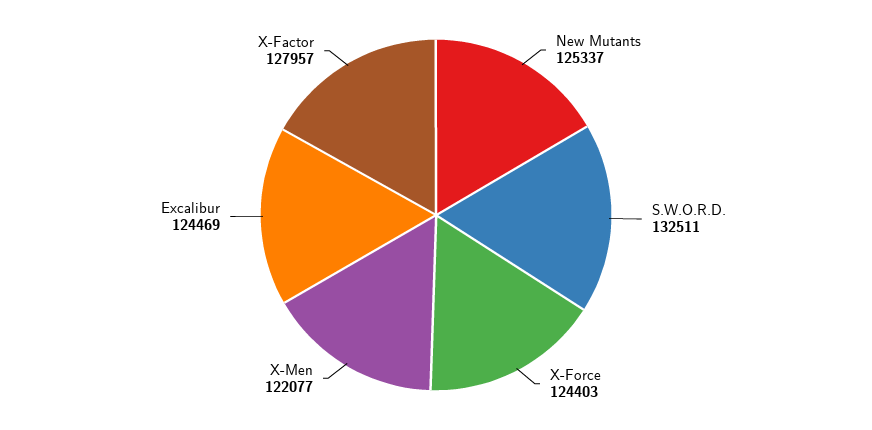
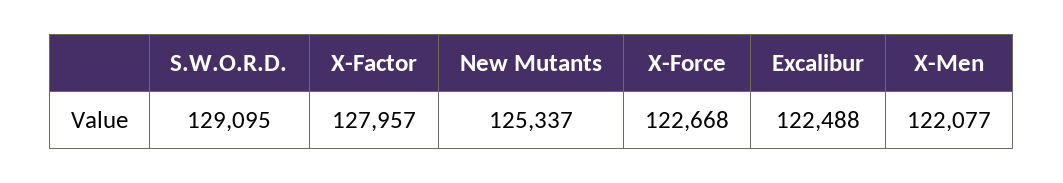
  {
    "New Mutants": 125337,
-   "S.W.O.R.D.": 132511,
+   "S.W.O.R.D.": 129095,
-   "X-Force": 124403,
+   "X-Force": 122668,
    "X-Men": 122077,
-   "Excalibur": 124469,
+   "Excalibur": 122488,
    "X-Factor": 127957
  }

